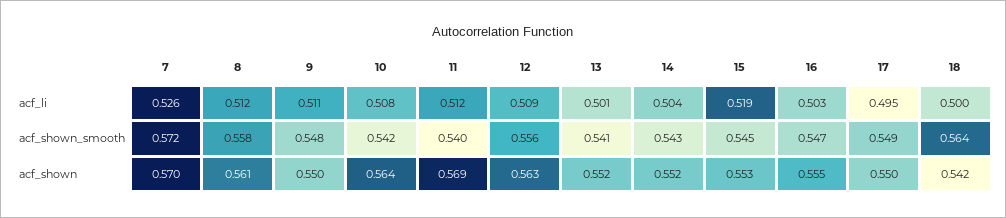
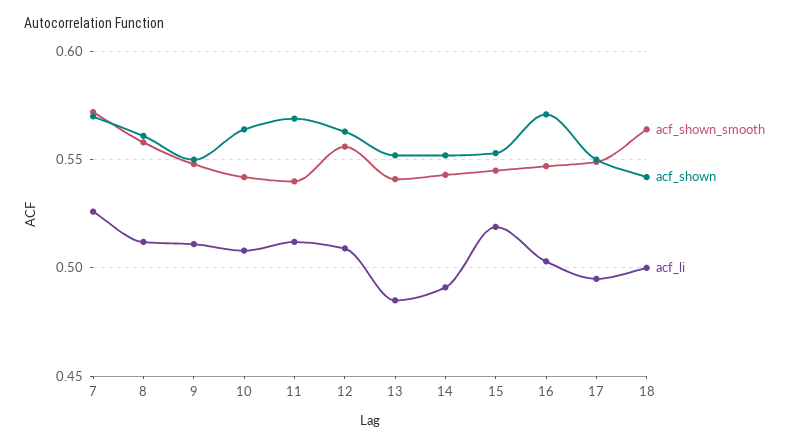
  {
    "acf_li": {
      "7": 0.526,
      "8": 0.512,
      "9": 0.511,
      "10": 0.508,
      "11": 0.512,
      "12": 0.509,
-     "13": 0.501,
+     "13": 0.485,
-     "14": 0.504,
+     "14": 0.49,
      "15": 0.519,
      "16": 0.503,
      "17": 0.495,
      "18": 0.5
    },
    "acf_shown_smooth": {
      "7": 0.572,
      "8": 0.558,
      "9": 0.548,
      "10": 0.542,
      "11": 0.54,
      "12": 0.556,
      "13": 0.541,
      "14": 0.543,
      "15": 0.545,
      "16": 0.547,
      "17": 0.549,
      "18": 0.564
    },
    "acf_shown": {
      "7": 0.57,
      "8": 0.561,
      "9": 0.55,
      "10": 0.564,
      "11": 0.569,
      "12": 0.563,
      "13": 0.552,
      "14": 0.552,
      "15": 0.553,
-     "16": 0.555,
+     "16": 0.57,
      "17": 0.55,
      "18": 0.542
    }
  }

